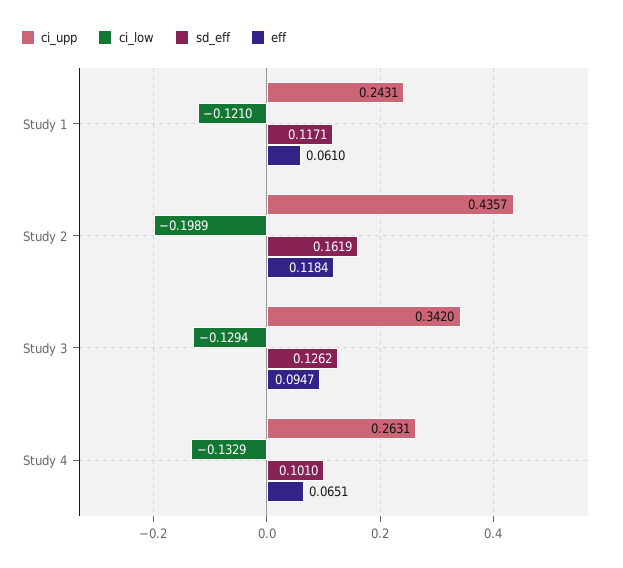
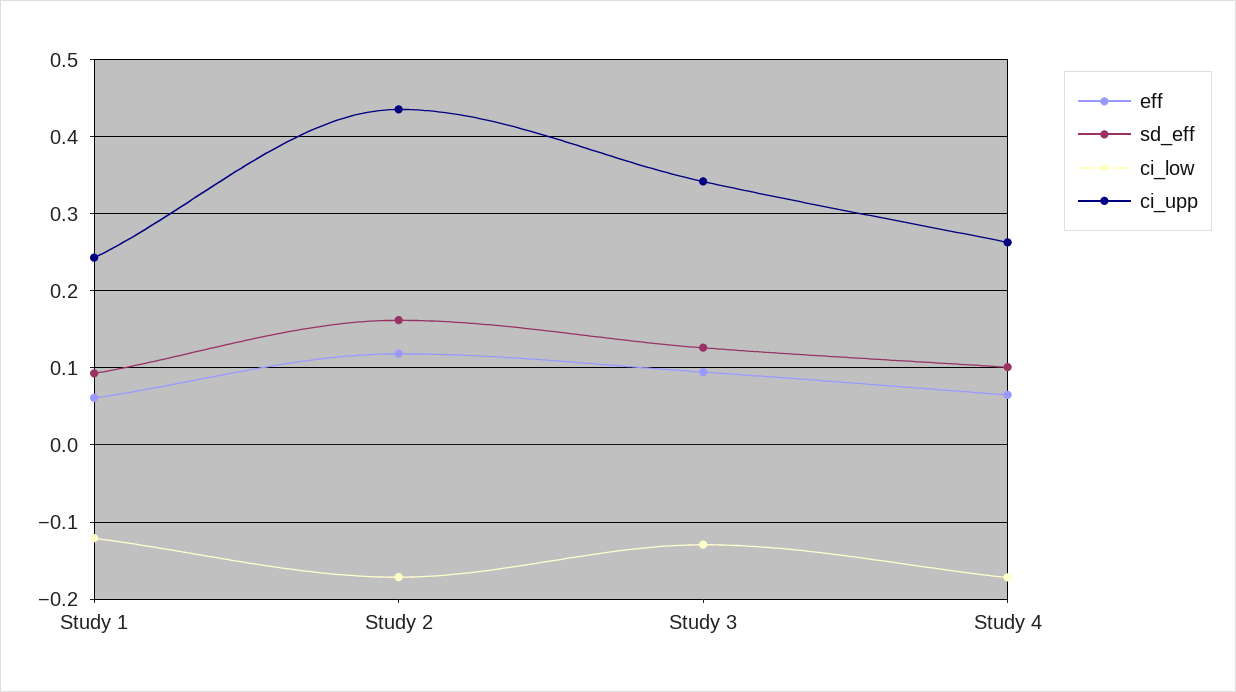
  {
    "ci_upp": {
      "Study 1": 0.2431,
      "Study 2": 0.4357,
      "Study 3": 0.342,
      "Study 4": 0.2631
    },
    "ci_low": {
      "Study 1": -0.121,
-     "Study 2": -0.1989,
+     "Study 2": -0.17,
      "Study 3": -0.1294,
-     "Study 4": -0.1329
+     "Study 4": -0.17
    },
    "sd_eff": {
-     "Study 1": 0.1171,
+     "Study 1": 0.09,
      "Study 2": 0.1619,
      "Study 3": 0.1262,
      "Study 4": 0.101
    },
    "eff": {
      "Study 1": 0.061,
      "Study 2": 0.1184,
      "Study 3": 0.0947,
      "Study 4": 0.0651
    }
  }

